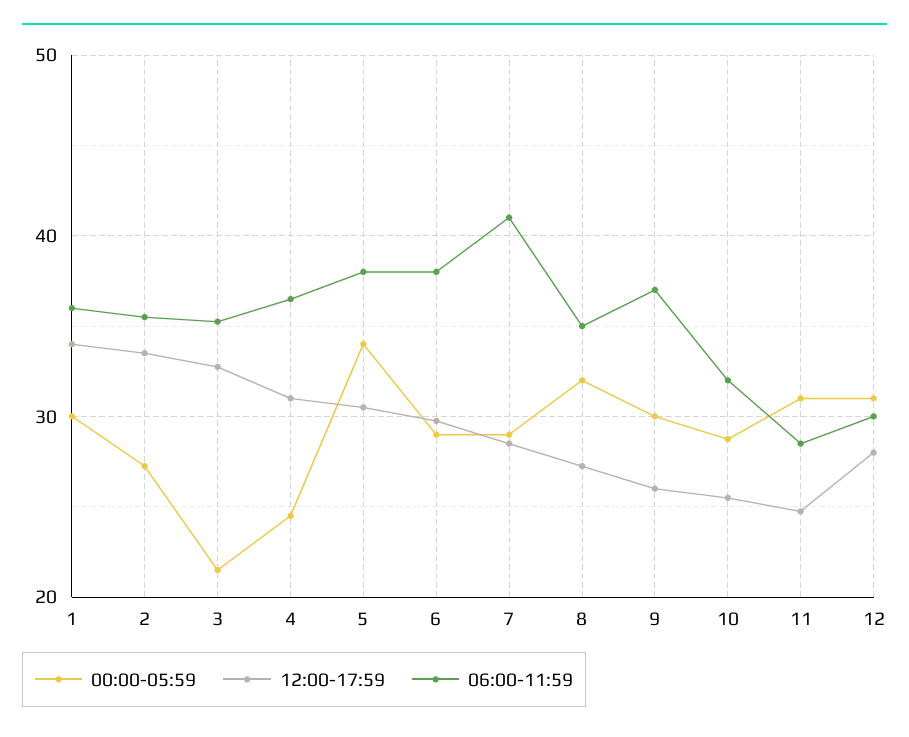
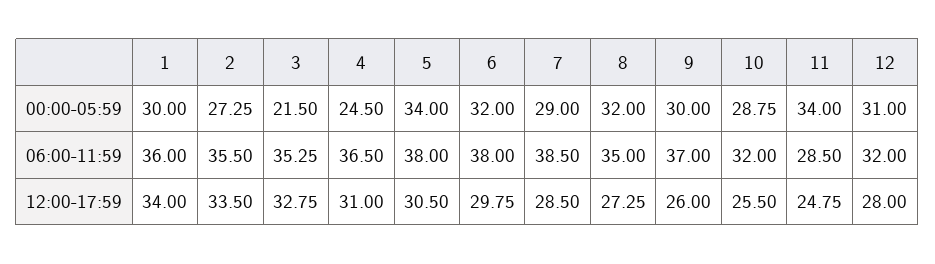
  {
    "00:00-05:59": {
      "1": 30,
      "2": 27.25,
      "3": 21.5,
      "4": 24.5,
      "5": 34,
-     "6": 29,
+     "6": 32,
      "7": 29,
      "8": 32,
      "9": 30,
      "10": 28.75,
-     "11": 31,
+     "11": 34,
      "12": 31
    },
    "12:00-17:59": {
      "1": 34,
      "2": 33.5,
      "3": 32.75,
      "4": 31,
      "5": 30.5,
      "6": 29.75,
      "7": 28.5,
      "8": 27.25,
      "9": 26,
      "10": 25.5,
      "11": 24.75,
      "12": 28
    },
    "06:00-11:59": {
      "1": 36,
      "2": 35.5,
      "3": 35.25,
      "4": 36.5,
      "5": 38,
      "6": 38,
-     "7": 41,
+     "7": 38.5,
      "8": 35,
      "9": 37,
      "10": 32,
      "11": 28.5,
-     "12": 30
+     "12": 32
    }
  }

